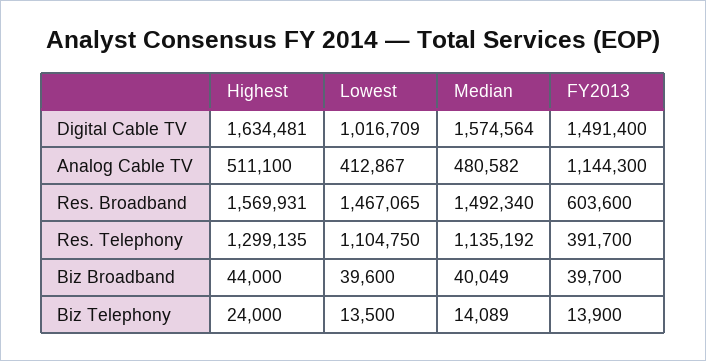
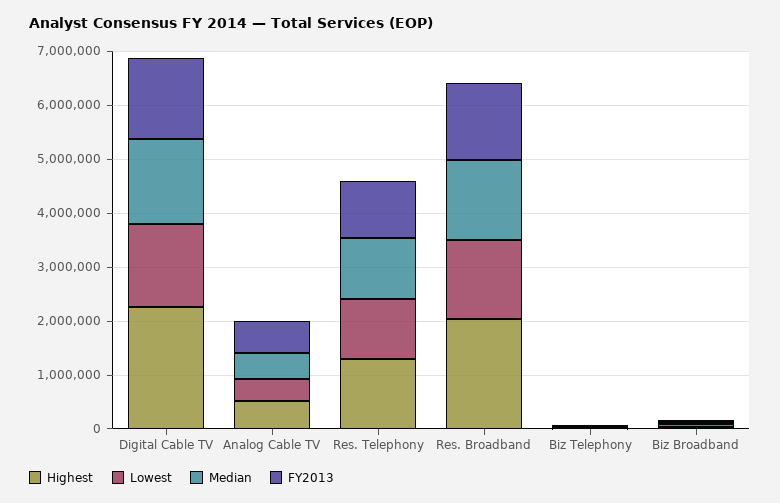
  {
    "Highest": {
-     "Digital Cable TV": 1634481,
+     "Digital Cable TV": 2200000,
      "Analog Cable TV": 511100,
-     "Res. Broadband": 1569931,
+     "Res. Broadband": 2000000,
      "Res. Telephony": 1299135,
      "Biz Broadband": 44000,
      "Biz Telephony": 24000
    },
    "Lowest": {
-     "Digital Cable TV": 1016709,
+     "Digital Cable TV": 1600000,
      "Analog Cable TV": 412867,
      "Res. Broadband": 1467065,
      "Res. Telephony": 1104750,
      "Biz Broadband": 39600,
      "Biz Telephony": 13500
    },
    "Median": {
      "Digital Cable TV": 1574564,
      "Analog Cable TV": 480582,
      "Res. Broadband": 1492340,
      "Res. Telephony": 1135192,
      "Biz Broadband": 40049,
      "Biz Telephony": 14089
    },
    "FY2013": {
      "Digital Cable TV": 1491400,
-     "Analog Cable TV": 1144300,
+     "Analog Cable TV": 600000,
-     "Res. Broadband": 603600,
+     "Res. Broadband": 1400000,
-     "Res. Telephony": 391700,
+     "Res. Telephony": 1000000,
      "Biz Broadband": 39700,
      "Biz Telephony": 13900
    }
  }

